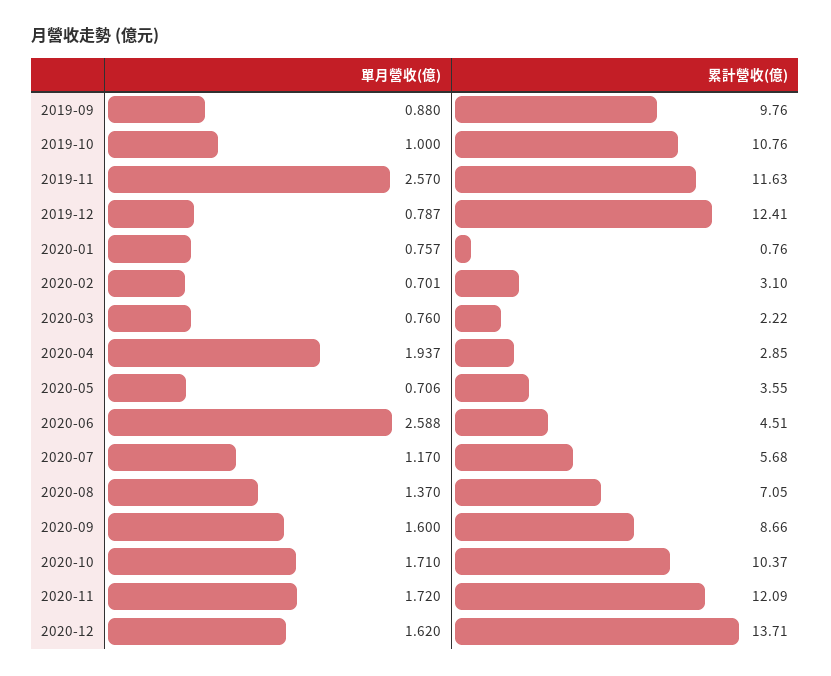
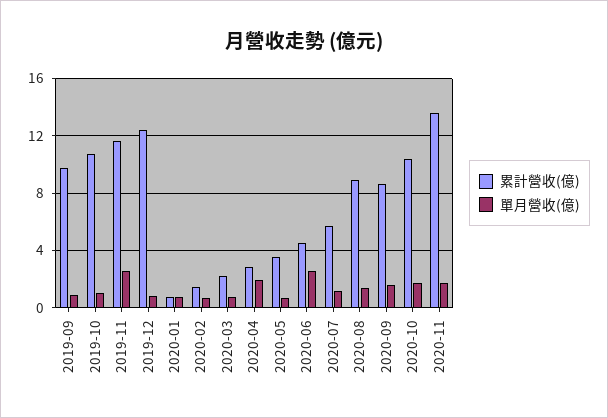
  {
    "單月營收(億)": {
      "2019-09": 0.88,
      "2019-10": 1,
      "2019-11": 2.57,
      "2019-12": 0.787,
      "2020-01": 0.757,
      "2020-02": 0.701,
      "2020-03": 0.76,
      "2020-04": 1.937,
      "2020-05": 0.706,
      "2020-06": 2.588,
      "2020-07": 1.17,
      "2020-08": 1.37,
      "2020-09": 1.6,
      "2020-10": 1.71,
-     "2020-11": 1.72,
+     "2020-11": 1.72
-     "2020-12": 1.62
    },
    "累計營收(億)": {
      "2019-09": 9.76,
      "2019-10": 10.76,
      "2019-11": 11.63,
      "2019-12": 12.41,
      "2020-01": 0.76,
-     "2020-02": 3.1,
+     "2020-02": 1.5,
      "2020-03": 2.22,
      "2020-04": 2.85,
      "2020-05": 3.55,
      "2020-06": 4.51,
      "2020-07": 5.68,
-     "2020-08": 7.05,
+     "2020-08": 9,
      "2020-09": 8.66,
      "2020-10": 10.37,
-     "2020-11": 12.09,
+     "2020-11": 13.5
-     "2020-12": 13.71
    }
  }

